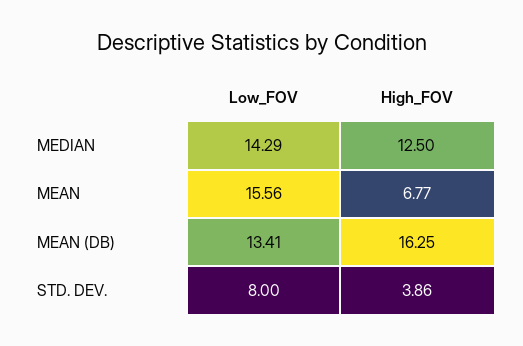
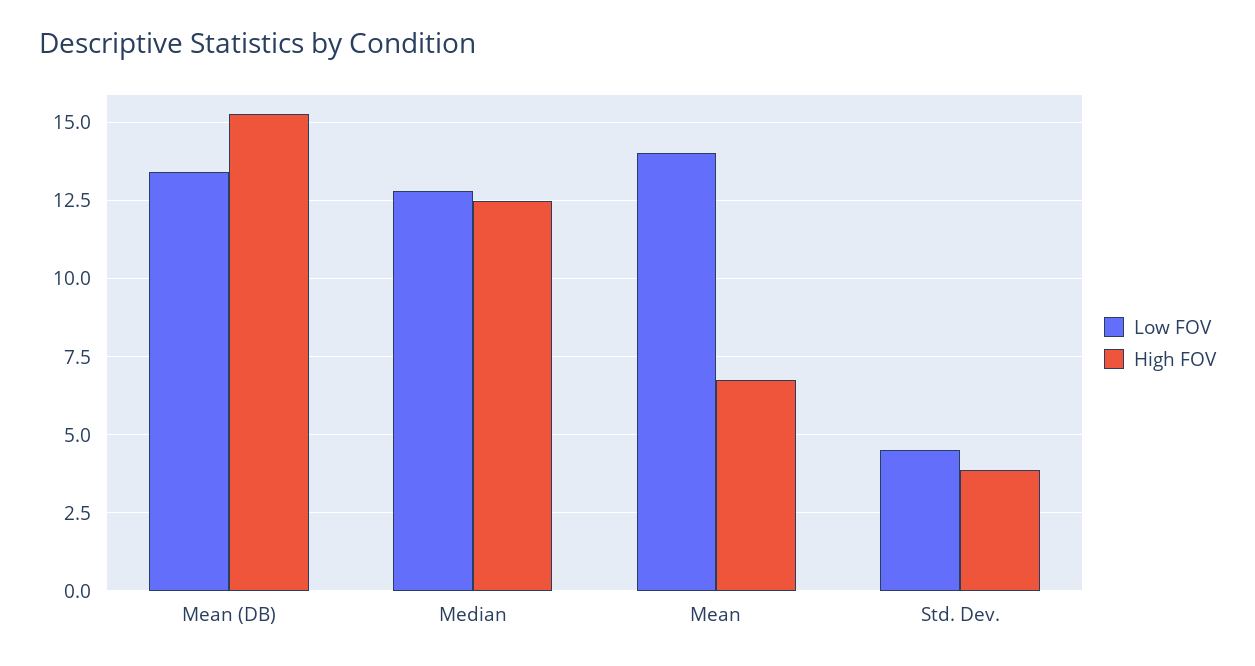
  {
    "Low_FOV": {
-     "MEDIAN": 14.29,
+     "MEDIAN": 12.75,
-     "MEAN": 15.56,
+     "MEAN": 14,
      "MEAN (DB)": 13.41,
-     "STD. DEV.": 8
+     "STD. DEV.": 4.5
    },
    "High_FOV": {
      "MEDIAN": 12.5,
      "MEAN": 6.77,
-     "MEAN (DB)": 16.25,
+     "MEAN (DB)": 15.25,
      "STD. DEV.": 3.86
    }
  }

